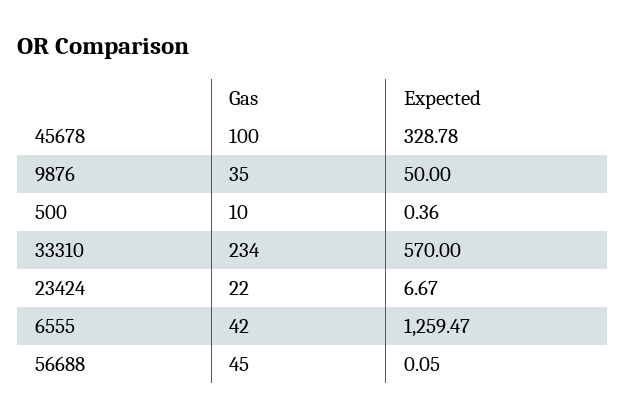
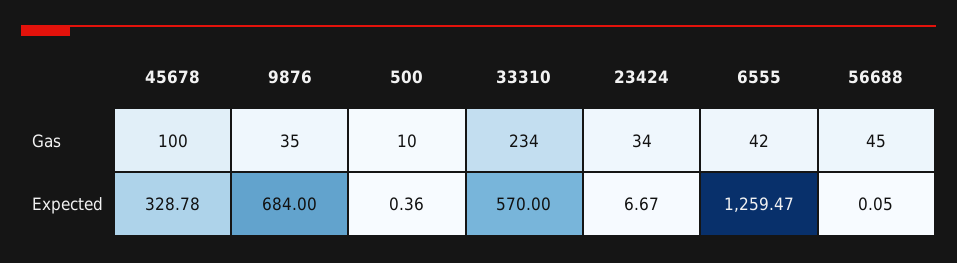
  {
    "Gas": {
      "45678": 100,
      "9876": 35,
      "500": 10,
      "33310": 234,
-     "23424": 22,
+     "23424": 34,
      "6555": 42,
      "56688": 45
    },
    "Expected": {
      "45678": 328.78,
-     "9876": 50,
+     "9876": 684,
      "500": 0.36,
      "33310": 570,
      "23424": 6.67,
      "6555": 1259.47,
      "56688": 0.05
    }
  }

